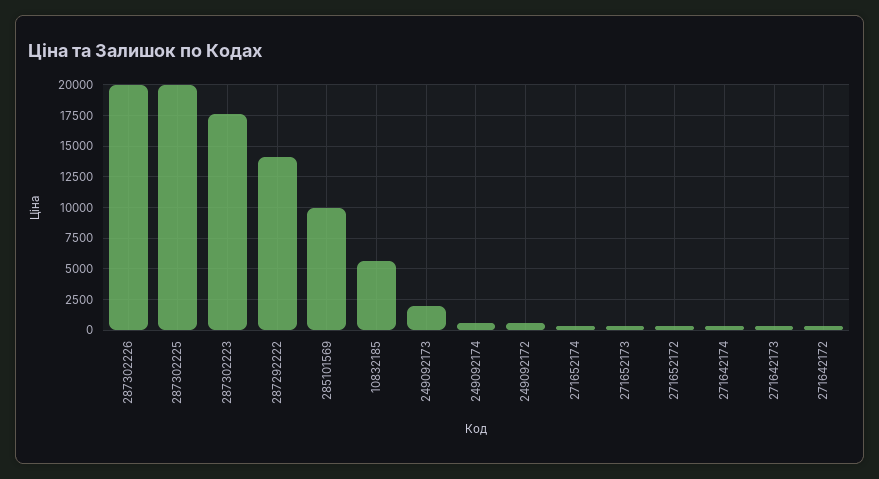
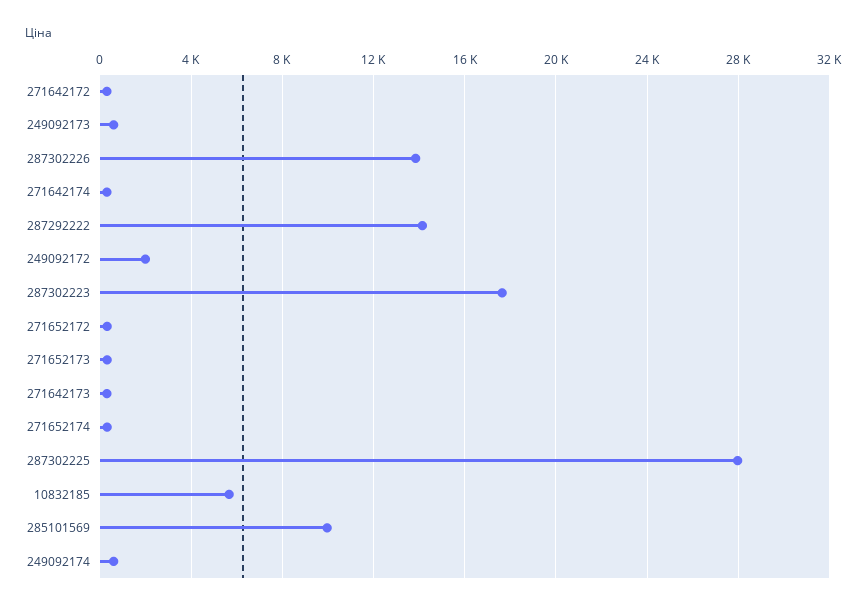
  {
-   "287302226": 20000,
+   "287302226": 14000,
-   "287302225": 20000,
+   "287302225": 28000,
    "287302223": 17500,
    "287292222": 14000,
    "285101569": 10000,
    "10832185": 5500,
-   "249092173": 2000,
+   "249092173": 500,
    "249092174": 500,
-   "249092172": 500,
+   "249092172": 2000,
    "271652174": 500,
    "271652173": 500,
    "271652172": 500,
    "271642174": 500,
    "271642173": 500,
    "271642172": 500
  }

